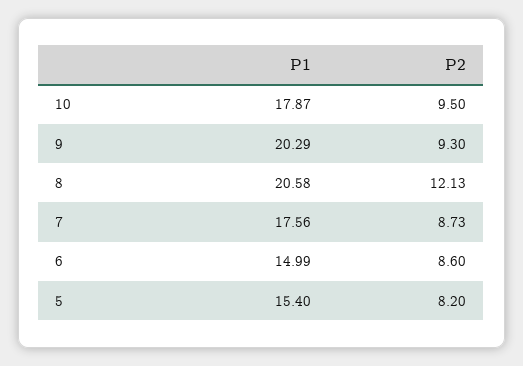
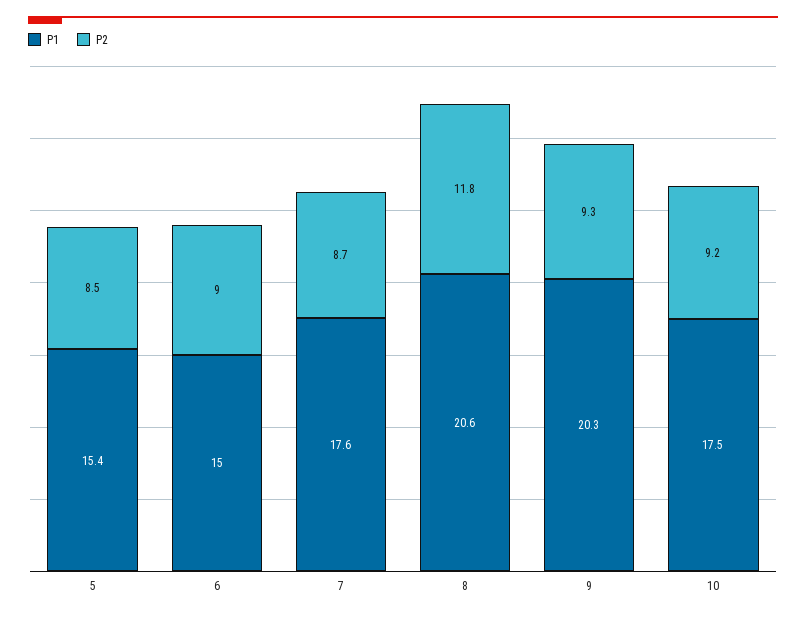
  {
    "P1": {
-     "10": 17.87,
+     "10": 17.5,
      "9": 20.29,
      "8": 20.58,
      "7": 17.56,
      "6": 14.99,
      "5": 15.4
    },
    "P2": {
-     "10": 9.5,
+     "10": 9.2,
      "9": 9.3,
-     "8": 12.13,
+     "8": 11.8,
      "7": 8.73,
-     "6": 8.6,
+     "6": 9,
-     "5": 8.2
+     "5": 8.5
    }
  }

